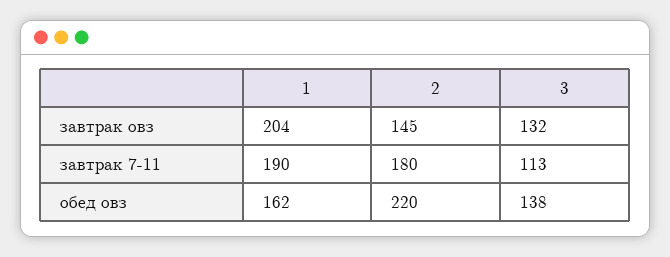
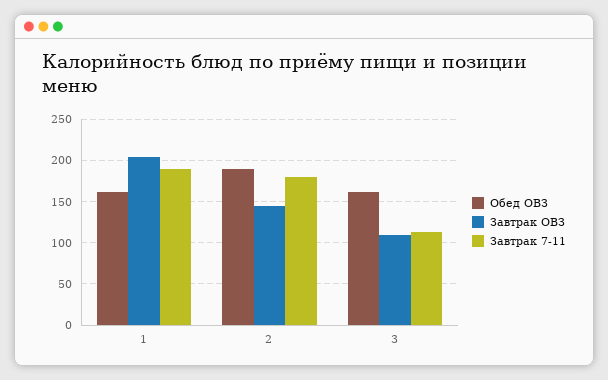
  {
    "завтрак овз": {
      "1": 204,
      "2": 145,
-     "3": 132
+     "3": 110
    },
    "завтрак 7-11": {
      "1": 190,
      "2": 180,
      "3": 113
    },
    "обед овз": {
      "1": 162,
-     "2": 220,
+     "2": 190,
-     "3": 138
+     "3": 160
    }
  }

